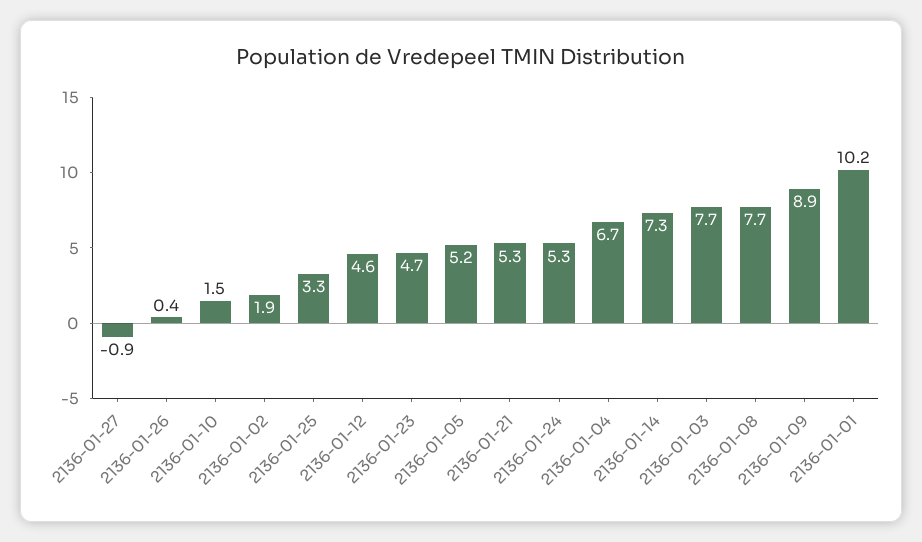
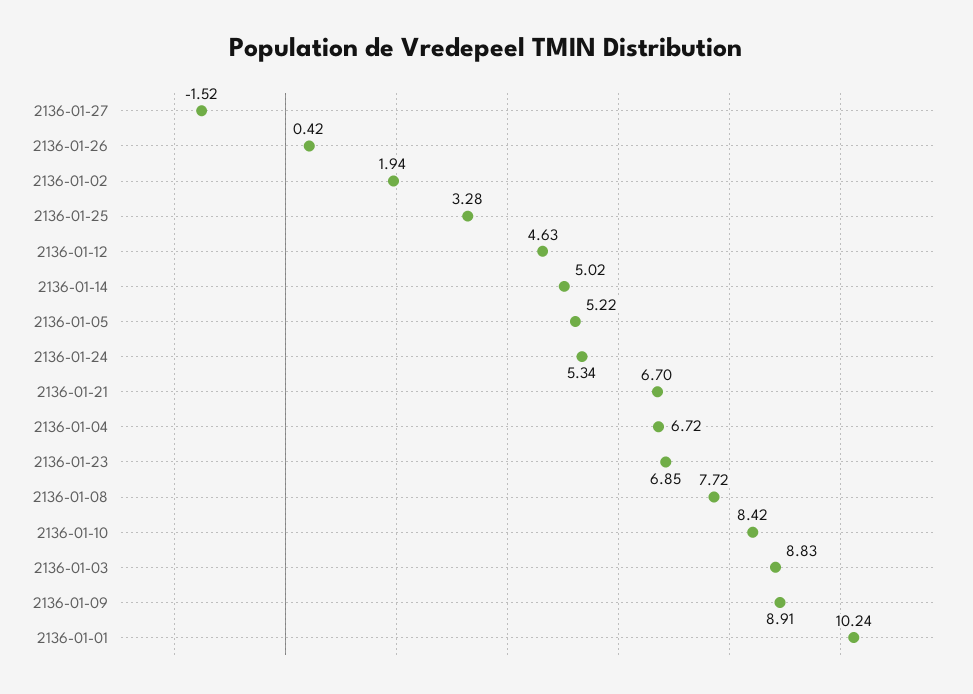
  {
-   "2136-01-27": -0.9,
+   "2136-01-27": -1.52,
    "2136-01-26": 0.42,
-   "2136-01-10": 1.5,
+   "2136-01-10": 8.42,
    "2136-01-02": 1.94,
    "2136-01-25": 3.28,
    "2136-01-12": 4.63,
-   "2136-01-23": 4.7,
+   "2136-01-23": 6.85,
    "2136-01-05": 5.22,
-   "2136-01-21": 5.3,
+   "2136-01-21": 6.7,
    "2136-01-24": 5.34,
    "2136-01-04": 6.72,
-   "2136-01-14": 7.3,
+   "2136-01-14": 5.02,
-   "2136-01-03": 7.7,
+   "2136-01-03": 8.83,
    "2136-01-08": 7.72,
    "2136-01-09": 8.91,
    "2136-01-01": 10.24
  }

